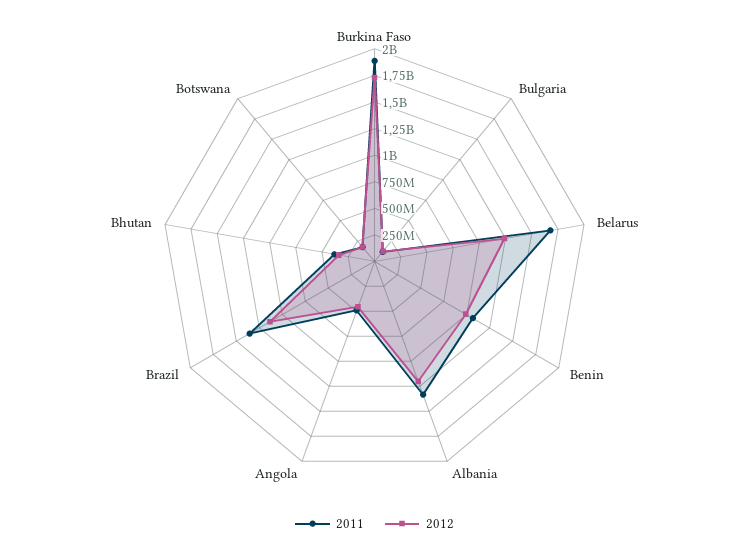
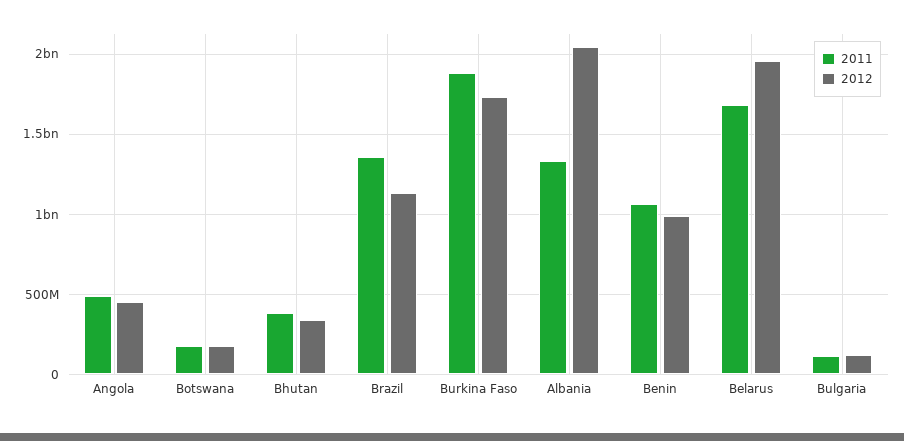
  {
    "2011": {
      "Burkina Faso": 1900000000,
      "Bulgaria": 100000000,
      "Belarus": 1700000000,
      "Benin": 1050000000,
      "Albania": 1350000000,
      "Angola": 500000000,
      "Brazil": 1350000000,
      "Bhutan": 400000000,
      "Botswana": 150000000
    },
    "2012": {
      "Burkina Faso": 1750000000,
      "Bulgaria": 100000000,
-     "Belarus": 1250000000,
+     "Belarus": 1950000000,
      "Benin": 1000000000,
-     "Albania": 1250000000,
+     "Albania": 2050000000,
      "Angola": 450000000,
      "Brazil": 1150000000,
      "Bhutan": 350000000,
      "Botswana": 200000000
    }
  }

